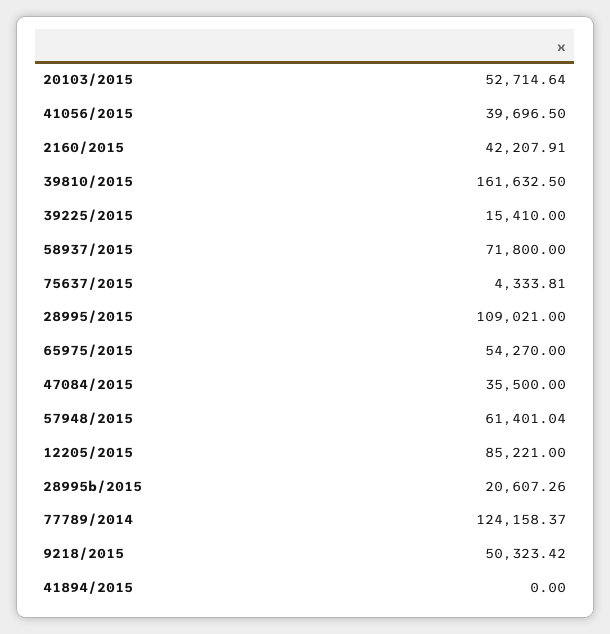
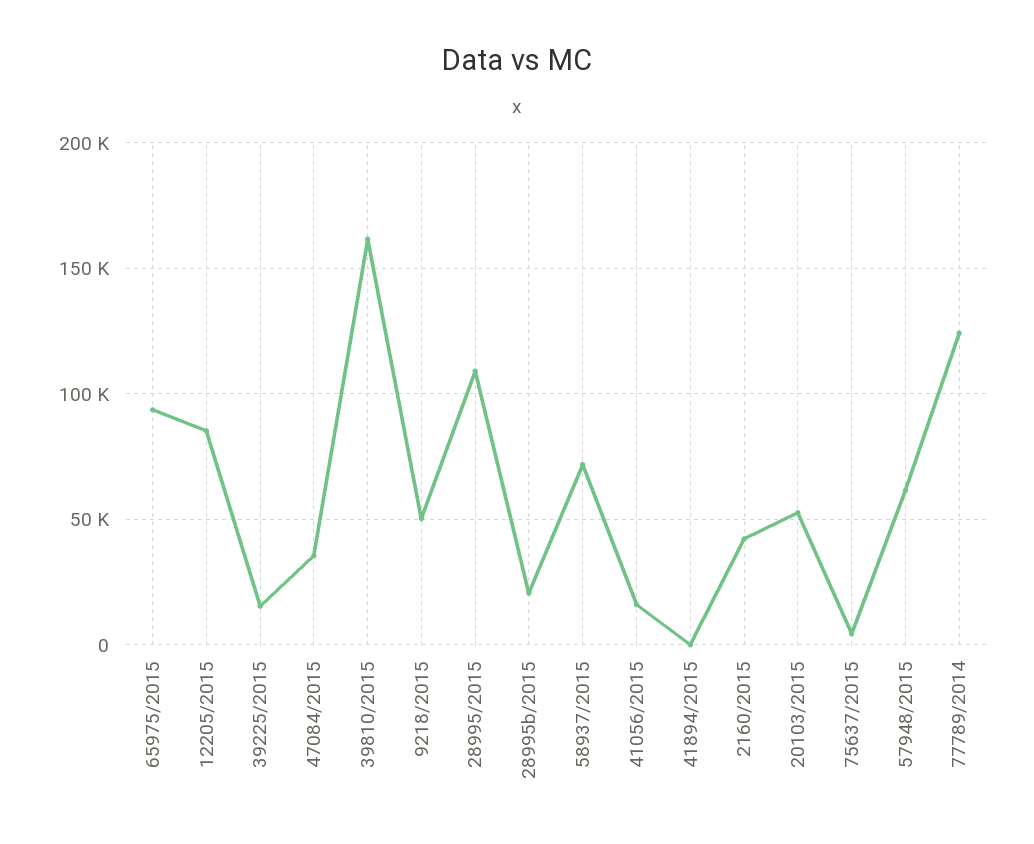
  {
    "20103/2015": 52714.64,
-   "41056/2015": 39696.5,
+   "41056/2015": 15000,
    "2160/2015": 42207.91,
    "39810/2015": 161632.5,
    "39225/2015": 15410,
    "58937/2015": 71800,
    "75637/2015": 4333.81,
    "28995/2015": 109021,
-   "65975/2015": 54270,
+   "65975/2015": 95000,
    "47084/2015": 35500,
    "57948/2015": 61401.04,
    "12205/2015": 85221,
    "28995b/2015": 20607.26,
    "77789/2014": 124158.37,
    "9218/2015": 50323.42,
    "41894/2015": 0
  }

